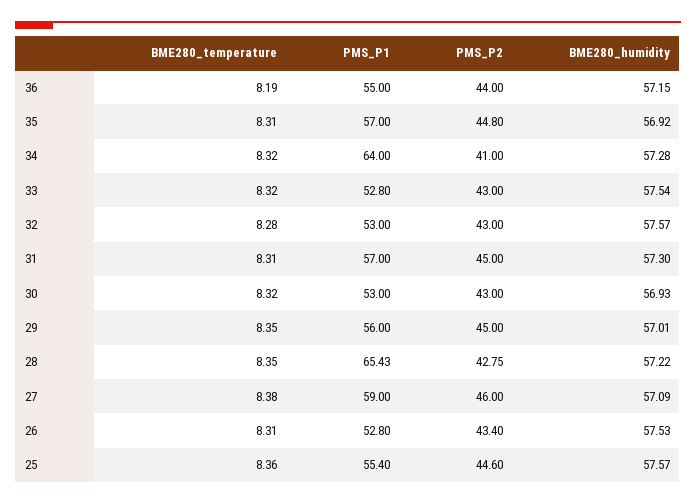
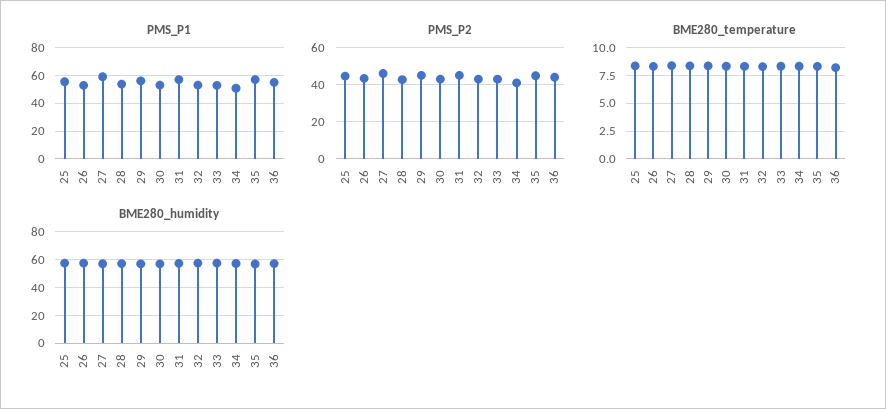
  {
    "BME280_temperature": {
      "36": 8.19,
      "35": 8.31,
      "34": 8.32,
      "33": 8.32,
      "32": 8.28,
      "31": 8.31,
      "30": 8.32,
      "29": 8.35,
      "28": 8.35,
      "27": 8.38,
      "26": 8.31,
      "25": 8.36
    },
    "PMS_P1": {
      "36": 55,
      "35": 57,
-     "34": 64,
+     "34": 50,
      "33": 52.8,
      "32": 53,
      "31": 57,
      "30": 53,
      "29": 56,
-     "28": 65.43,
+     "28": 55,
      "27": 59,
      "26": 52.8,
      "25": 55.4
    },
    "PMS_P2": {
      "36": 44,
      "35": 44.8,
      "34": 41,
      "33": 43,
      "32": 43,
      "31": 45,
      "30": 43,
      "29": 45,
      "28": 42.75,
      "27": 46,
      "26": 43.4,
      "25": 44.6
    },
    "BME280_humidity": {
      "36": 57.15,
      "35": 56.92,
      "34": 57.28,
      "33": 57.54,
      "32": 57.57,
      "31": 57.3,
      "30": 56.93,
      "29": 57.01,
      "28": 57.22,
      "27": 57.09,
      "26": 57.53,
      "25": 57.57
    }
  }

